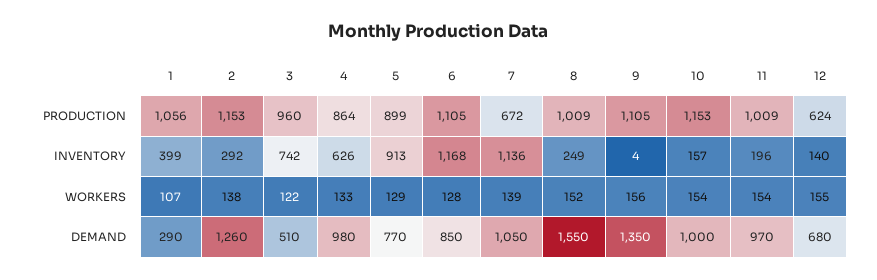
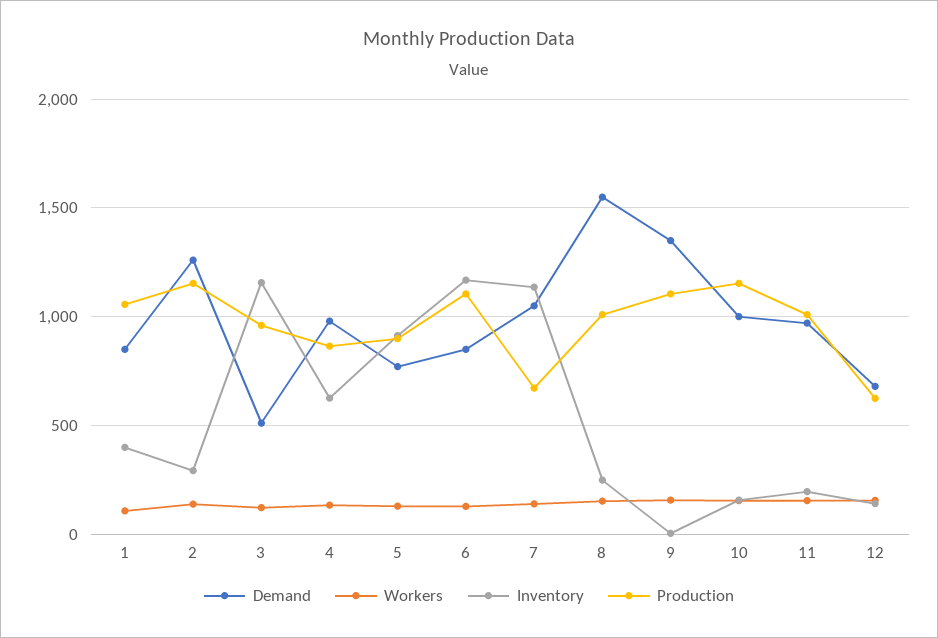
  {
    "PRODUCTION": {
      "1": 1056,
      "2": 1153,
      "3": 960,
      "4": 864,
      "5": 899,
      "6": 1105,
      "7": 672,
      "8": 1009,
      "9": 1105,
      "10": 1153,
      "11": 1009,
      "12": 624
    },
    "INVENTORY": {
      "1": 399,
      "2": 292,
-     "3": 742,
+     "3": 1150,
      "4": 626,
      "5": 913,
      "6": 1168,
      "7": 1136,
      "8": 249,
      "9": 4,
      "10": 157,
      "11": 196,
      "12": 140
    },
    "WORKERS": {
      "1": 107,
      "2": 138,
      "3": 122,
      "4": 133,
      "5": 129,
      "6": 128,
      "7": 139,
      "8": 152,
      "9": 156,
      "10": 154,
      "11": 154,
      "12": 155
    },
    "DEMAND": {
-     "1": 290,
+     "1": 850,
      "2": 1260,
      "3": 510,
      "4": 980,
      "5": 770,
      "6": 850,
      "7": 1050,
      "8": 1550,
      "9": 1350,
      "10": 1000,
      "11": 970,
      "12": 680
    }
  }

